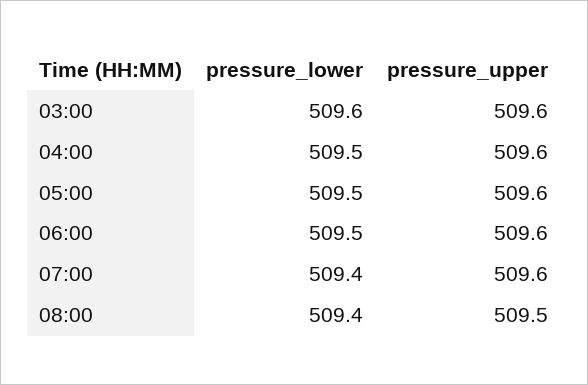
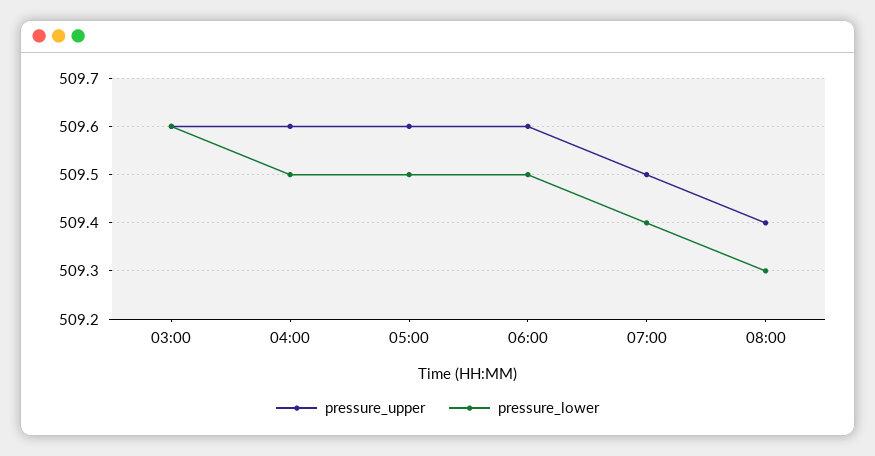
  {
    "pressure_lower": {
      "03:00": 509.6,
      "04:00": 509.5,
      "05:00": 509.5,
      "06:00": 509.5,
      "07:00": 509.4,
-     "08:00": 509.4
+     "08:00": 509.3
    },
    "pressure_upper": {
      "03:00": 509.6,
      "04:00": 509.6,
      "05:00": 509.6,
      "06:00": 509.6,
-     "07:00": 509.6,
+     "07:00": 509.5,
-     "08:00": 509.5
+     "08:00": 509.4
    }
  }

